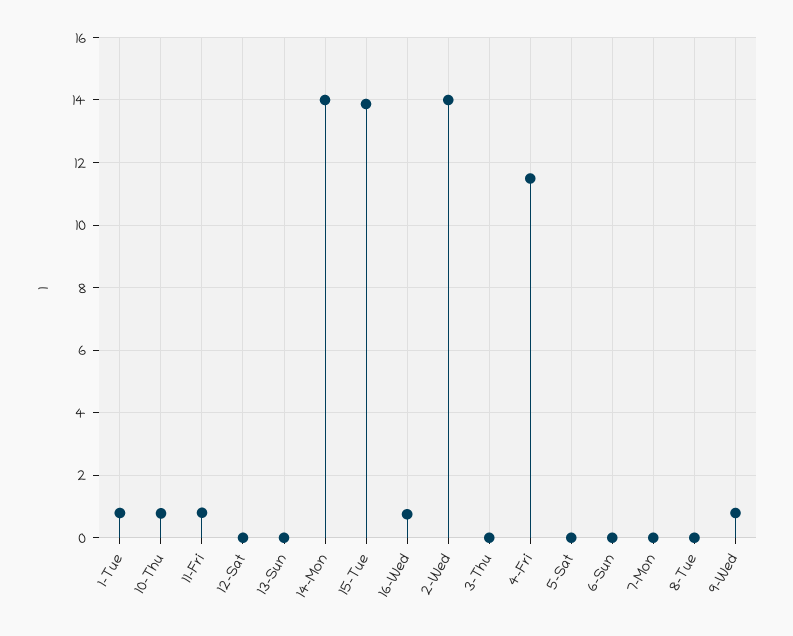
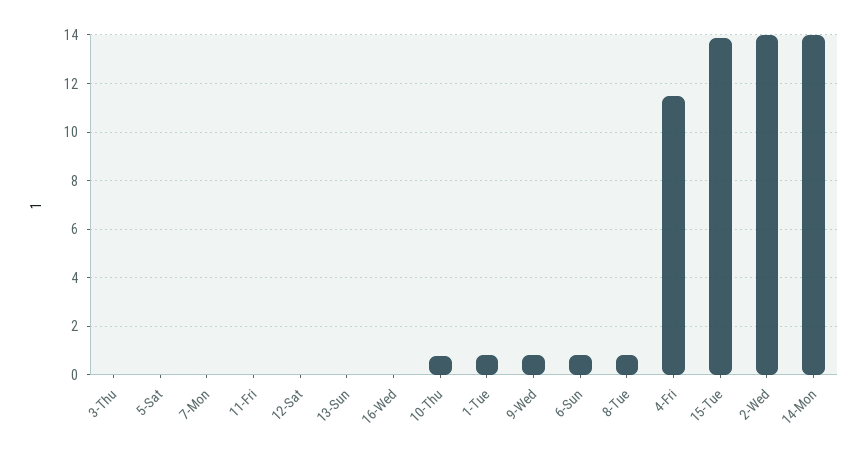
  {
    "1-Tue": 0.8,
    "10-Thu": 0.8,
-   "11-Fri": 0.8,
+   "11-Fri": 0,
    "12-Sat": 0,
    "13-Sun": 0,
    "14-Mon": 14,
    "15-Tue": 13.8,
-   "16-Wed": 0.8,
+   "16-Wed": 0,
    "2-Wed": 14,
    "3-Thu": 0,
    "4-Fri": 11.4,
    "5-Sat": 0,
-   "6-Sun": 0,
+   "6-Sun": 0.75,
    "7-Mon": 0,
-   "8-Tue": 0,
+   "8-Tue": 0.75,
    "9-Wed": 0.8
  }

